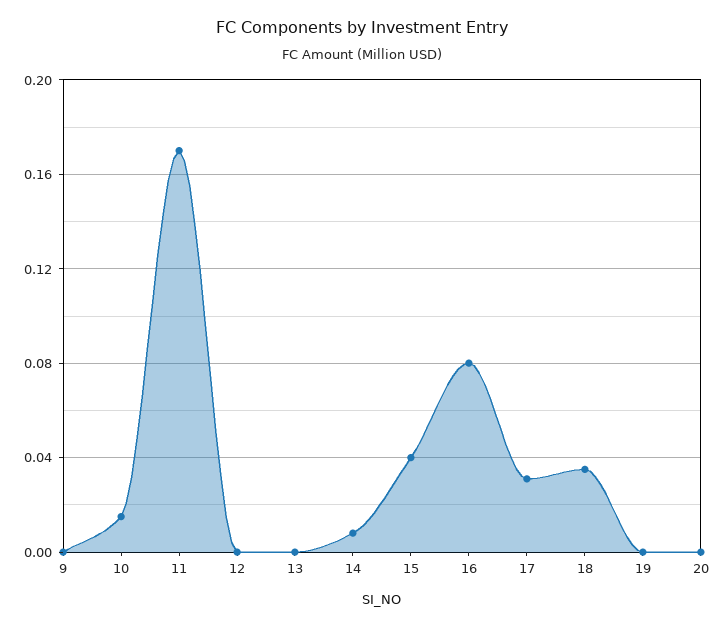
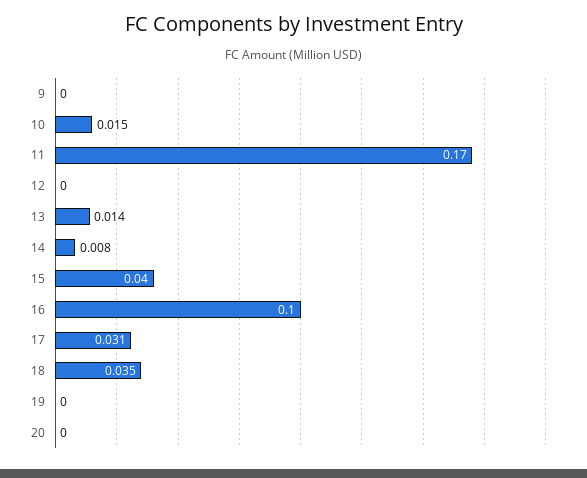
  {
    "9": 0,
    "10": 0.015,
    "11": 0.17,
    "12": 0,
-   "13": 0,
+   "13": 0.014,
    "14": 0.008,
    "15": 0.04,
-   "16": 0.08,
+   "16": 0.1,
    "17": 0.031,
    "18": 0.035,
    "19": 0,
    "20": 0
  }

